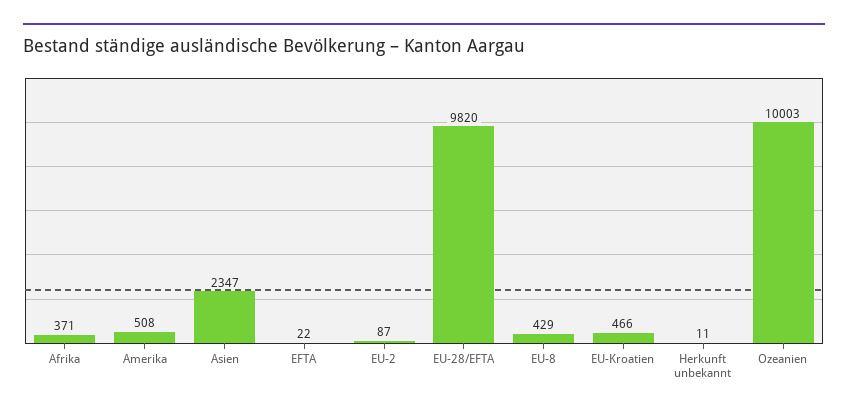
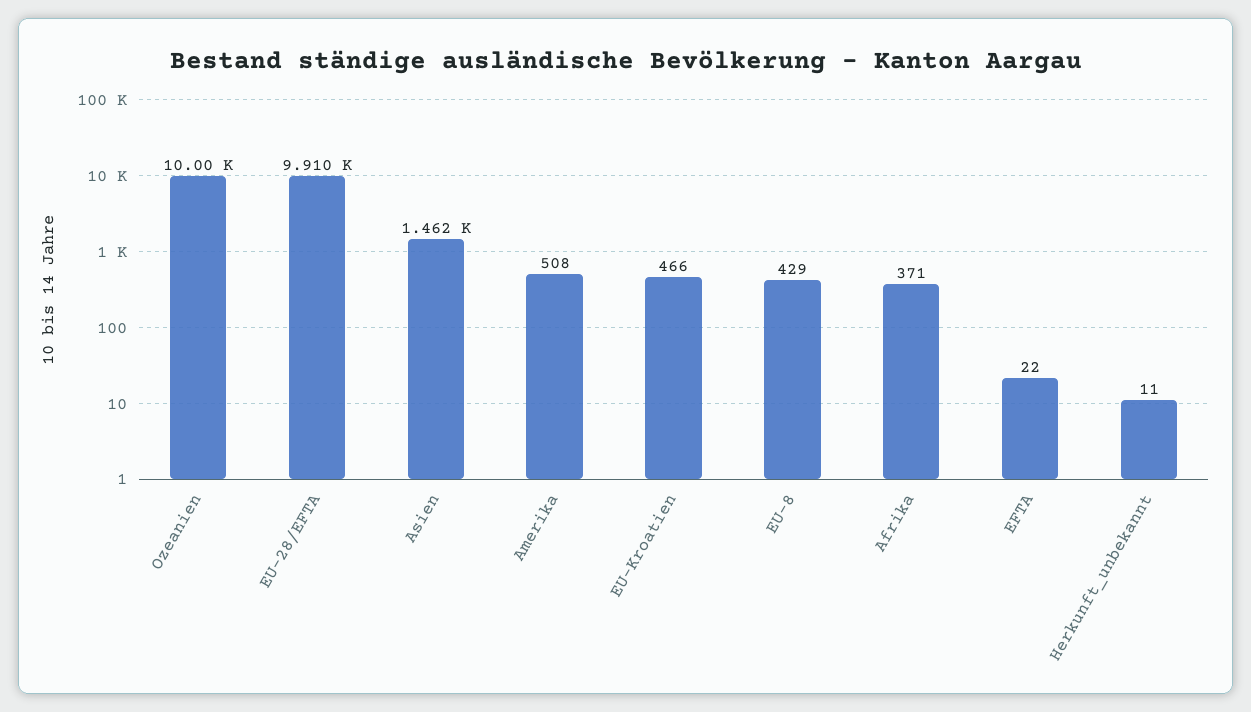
  {
    "Afrika": 371,
    "Amerika": 508,
-   "Asien": 2347,
+   "Asien": 1462,
    "EFTA": 22,
-   "EU-2": 87,
-   "EU-28/EFTA": 9820,
+   "EU-28/EFTA": 9910,
    "EU-8": 429,
    "EU-Kroatien": 466,
    "Herkunft unbekannt": 11,
    "Ozeanien": 10003
  }

